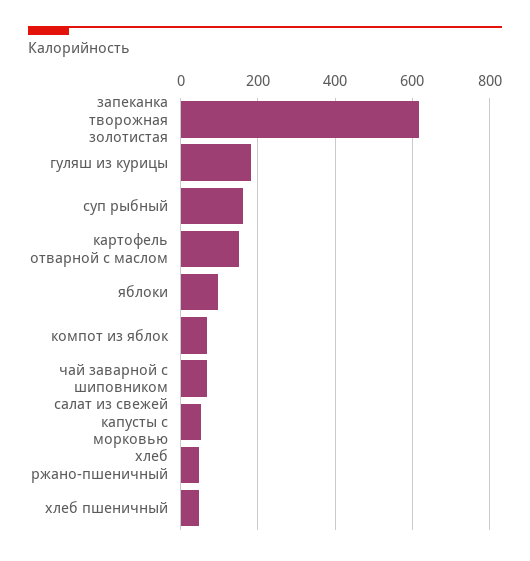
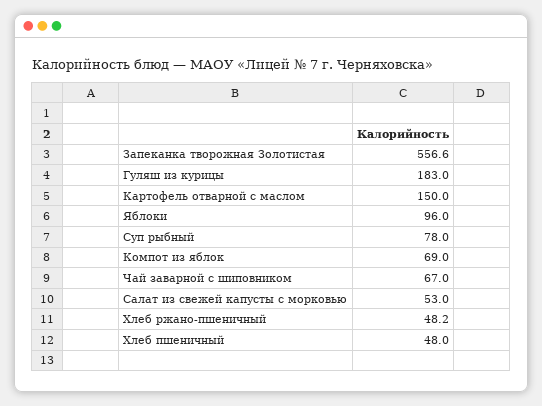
  {
-   "запеканка творожная золотистая": 620,
+   "запеканка творожная золотистая": 556.6,
    "гуляш из курицы": 183,
-   "суп рыбный": 160,
+   "суп рыбный": 78,
    "картофель отварной с маслом": 150,
    "яблоки": 96,
    "компот из яблок": 69,
    "чай заварной с шиповником": 67,
    "салат из свежей капусты с морковью": 53,
    "хлеб ржано-пшеничный": 48.2,
    "хлеб пшеничный": 48
  }

